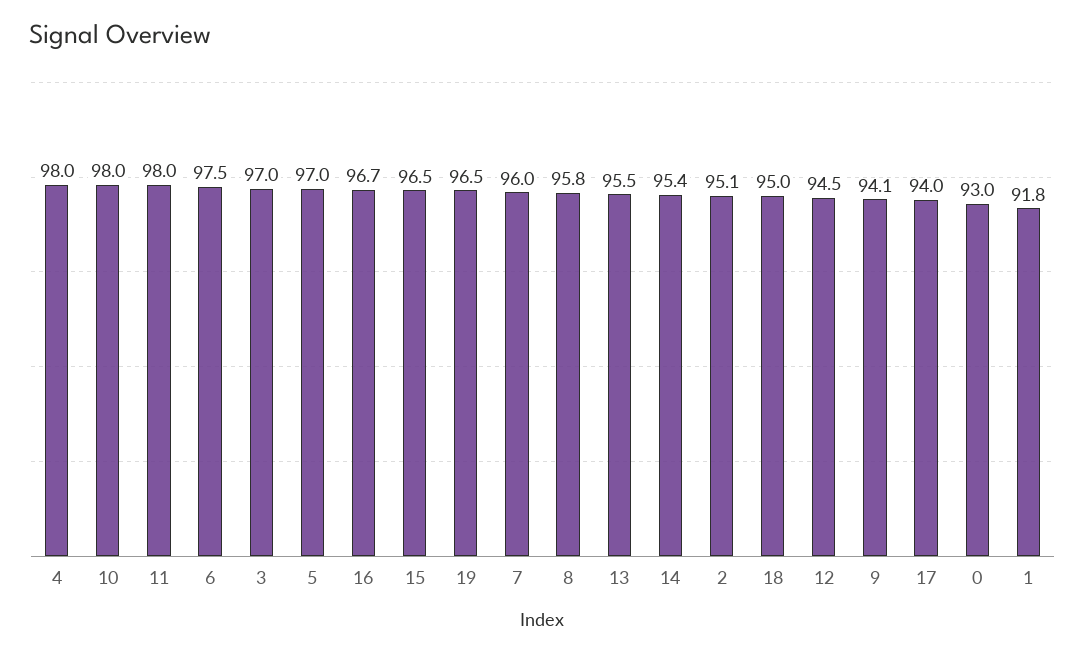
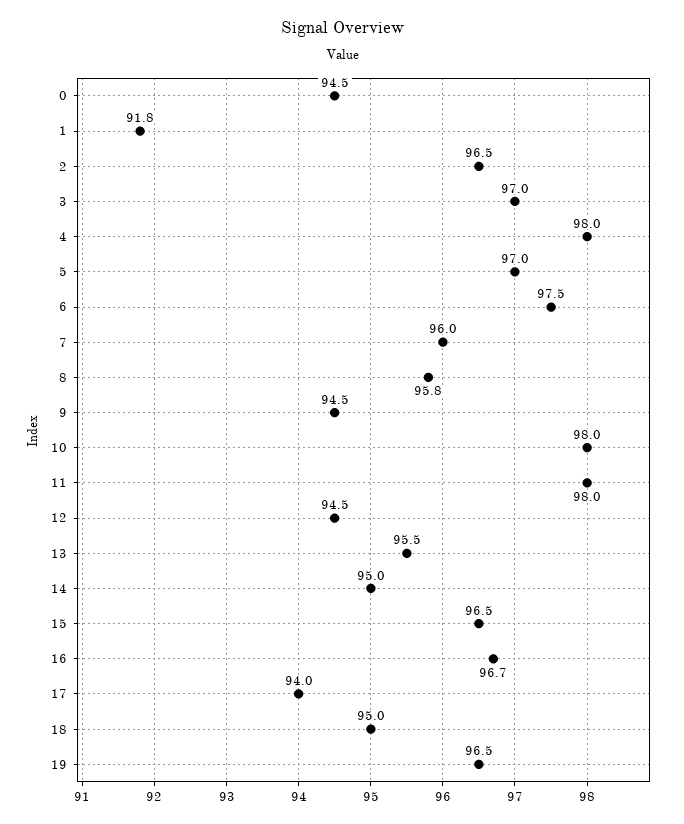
  {
    "4": 98,
    "10": 98,
    "11": 98,
    "6": 97.5,
    "3": 97,
    "5": 97,
    "16": 96.7,
    "15": 96.5,
    "19": 96.5,
    "7": 96,
    "8": 95.8,
    "13": 95.5,
-   "14": 95.4,
+   "14": 95,
-   "2": 95.1,
+   "2": 96.5,
    "18": 95,
    "12": 94.5,
-   "9": 94.1,
+   "9": 94.5,
    "17": 94,
-   "0": 93,
+   "0": 94.5,
    "1": 91.8
  }

